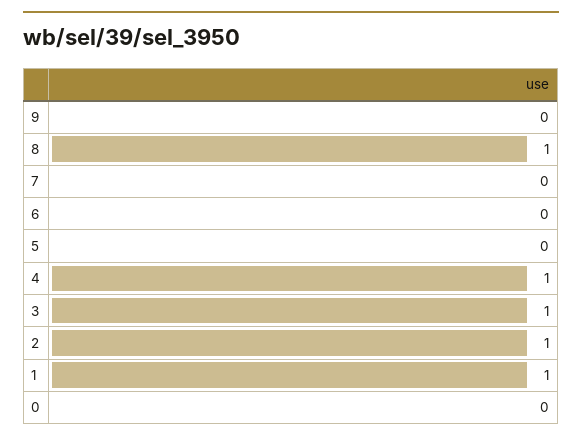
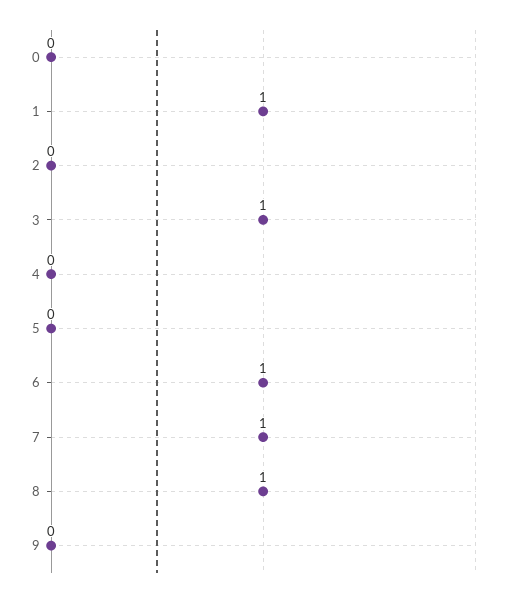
  {
    "9": 0,
    "8": 1,
-   "7": 0,
+   "7": 1,
-   "6": 0,
+   "6": 1,
    "5": 0,
-   "4": 1,
+   "4": 0,
    "3": 1,
-   "2": 1,
+   "2": 0,
    "1": 1,
    "0": 0
  }

